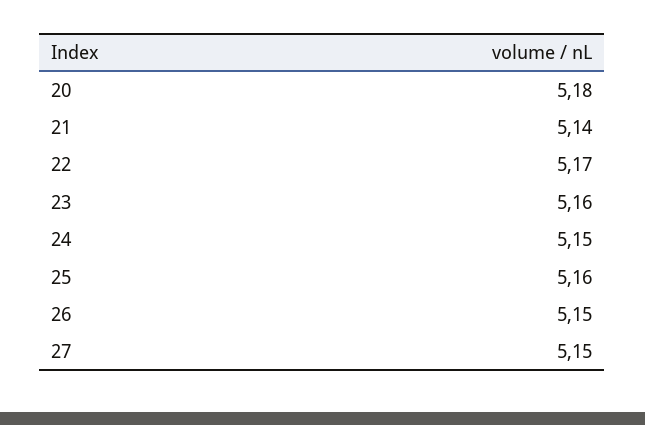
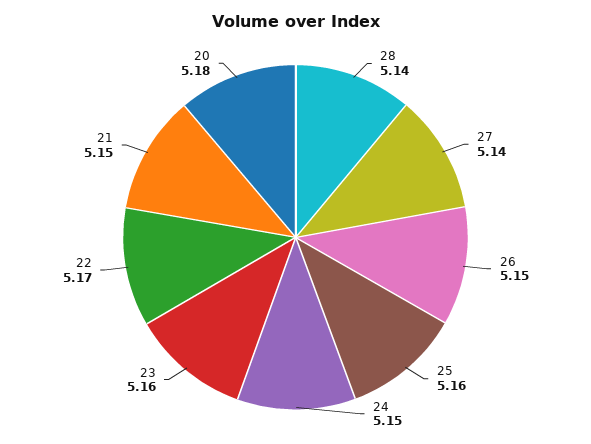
  {
    "20": 5.18,
-   "21": 5.14,
+   "21": 5.15,
    "22": 5.17,
    "23": 5.16,
    "24": 5.15,
    "25": 5.16,
    "26": 5.15,
-   "27": 5.15
+   "27": 5.14,
+   "28": 5.14
  }

